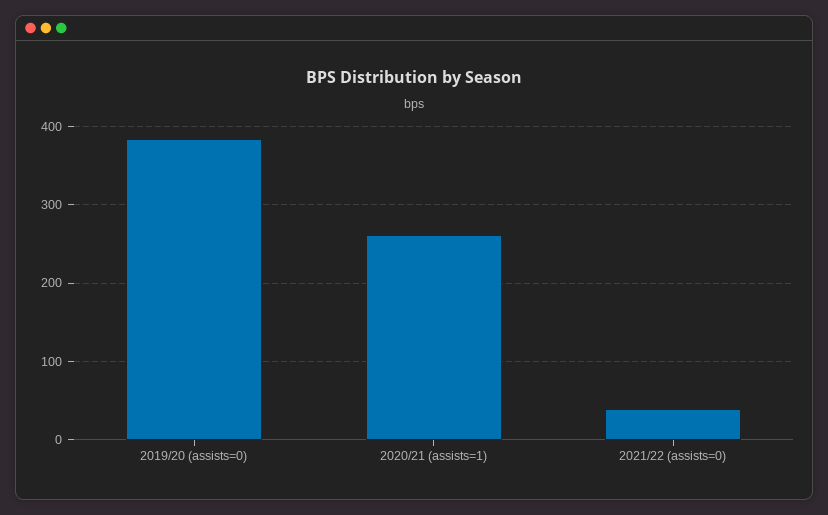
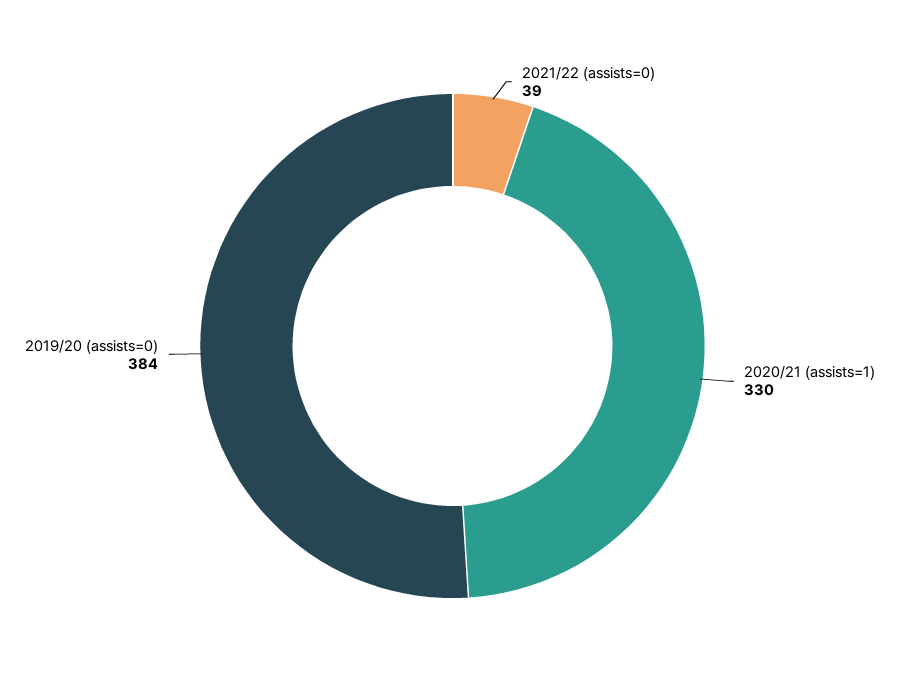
  {
    "2019/20 (assists=0)": 384,
-   "2020/21 (assists=1)": 260,
+   "2020/21 (assists=1)": 330,
    "2021/22 (assists=0)": 39
  }

